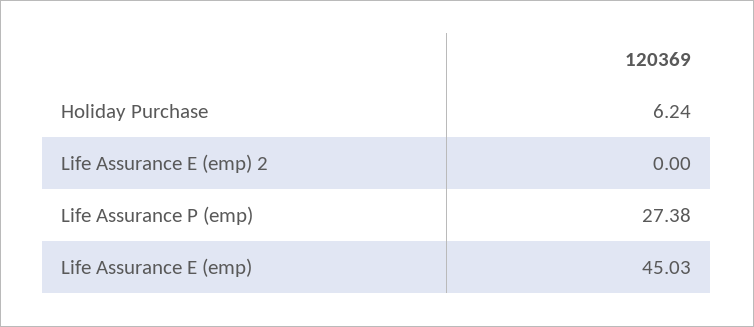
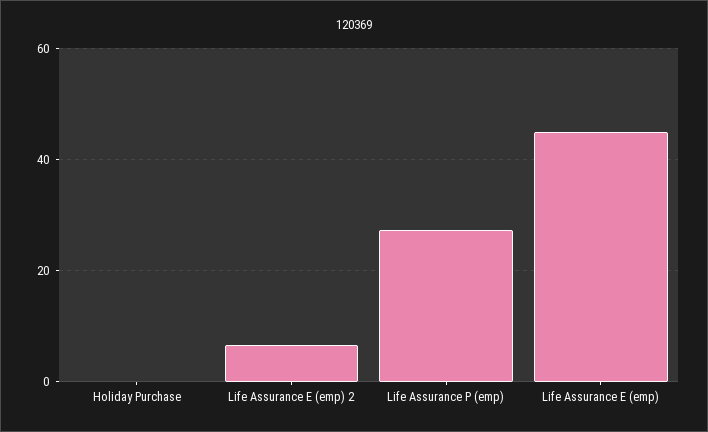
  {
-   "Holiday Purchase": 6.24,
+   "Holiday Purchase": 0,
-   "Life Assurance E (emp) 2": 0,
+   "Life Assurance E (emp) 2": 6,
    "Life Assurance P (emp)": 27.38,
    "Life Assurance E (emp)": 45.03
  }

